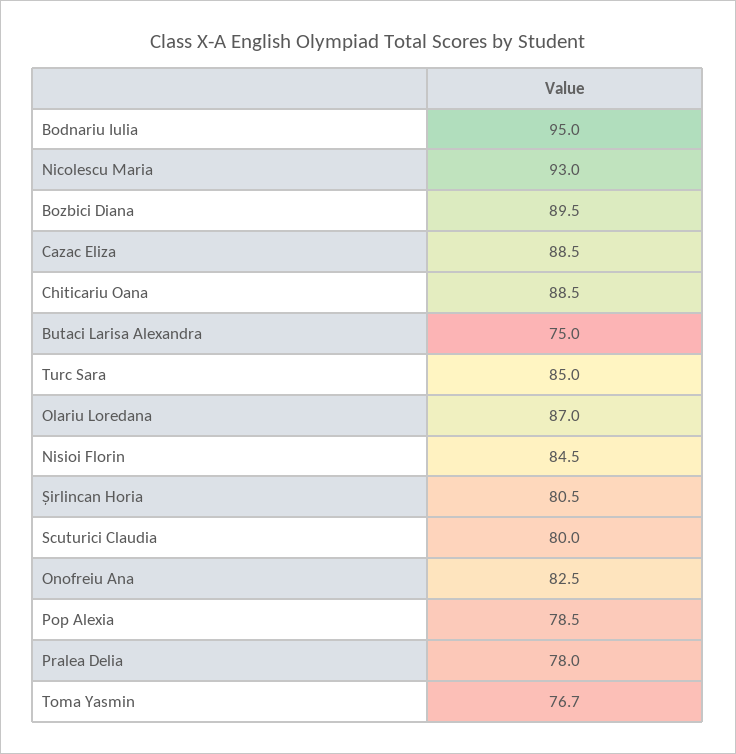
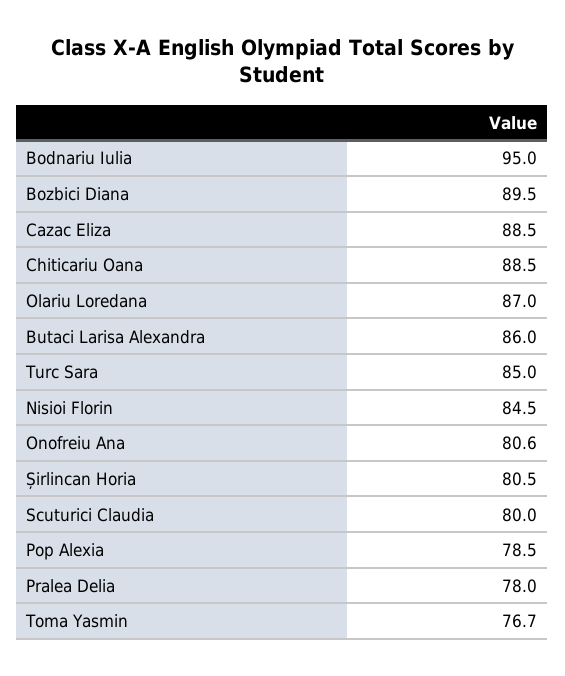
  {
    "Bodnariu Iulia": 95,
-   "Nicolescu Maria": 93,
    "Bozbici Diana": 89.5,
    "Cazac Eliza": 88.5,
    "Chiticariu Oana": 88.5,
-   "Butaci Larisa Alexandra": 75,
+   "Butaci Larisa Alexandra": 86,
    "Turc Sara": 85,
    "Olariu Loredana": 87,
    "Nisioi Florin": 84.5,
    "Șirlincan Horia": 80.5,
    "Scuturici Claudia": 80,
-   "Onofreiu Ana": 82.5,
+   "Onofreiu Ana": 80.6,
    "Pop Alexia": 78.5,
    "Pralea Delia": 78,
    "Toma Yasmin": 76.7
  }

